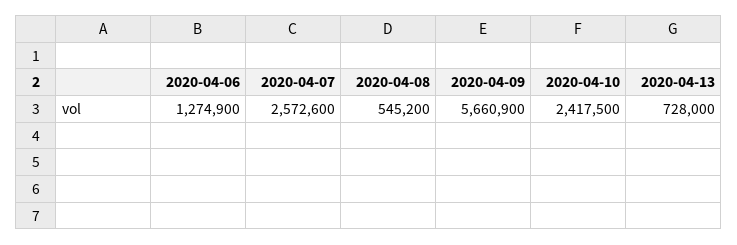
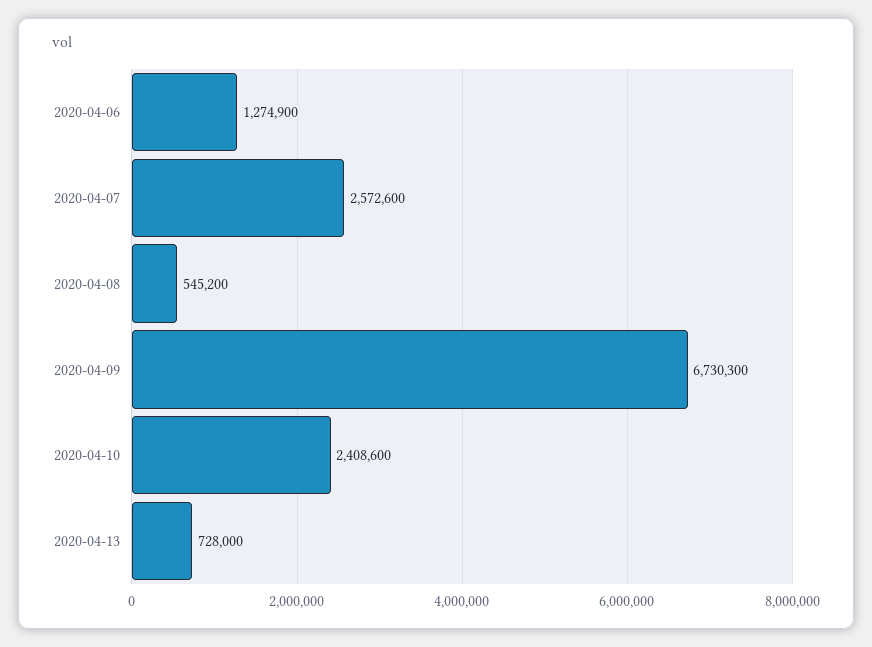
  {
    "2020-04-06": 1274900,
    "2020-04-07": 2572600,
    "2020-04-08": 545200,
-   "2020-04-09": 5660900,
+   "2020-04-09": 6730300,
-   "2020-04-10": 2417500,
+   "2020-04-10": 2408600,
    "2020-04-13": 728000
  }

